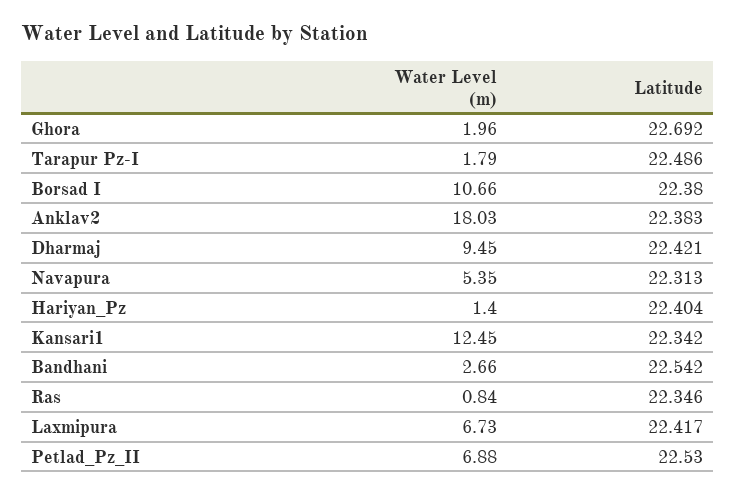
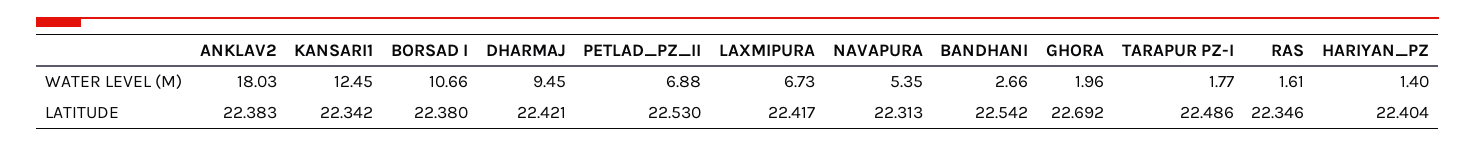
  {
    "Water Level (m)": {
      "Ghora": 1.96,
-     "Tarapur Pz-I": 1.79,
+     "Tarapur Pz-I": 1.77,
      "Borsad I": 10.66,
      "Anklav2": 18.03,
      "Dharmaj": 9.45,
      "Navapura": 5.35,
      "Hariyan_Pz": 1.4,
      "Kansari1": 12.45,
      "Bandhani": 2.66,
-     "Ras": 0.84,
+     "Ras": 1.61,
      "Laxmipura": 6.73,
      "Petlad_Pz_II": 6.88
    },
    "Latitude": {
      "Ghora": 22.692,
      "Tarapur Pz-I": 22.486,
      "Borsad I": 22.38,
      "Anklav2": 22.383,
      "Dharmaj": 22.421,
      "Navapura": 22.313,
      "Hariyan_Pz": 22.404,
      "Kansari1": 22.342,
      "Bandhani": 22.542,
      "Ras": 22.346,
      "Laxmipura": 22.417,
      "Petlad_Pz_II": 22.53
    }
  }

